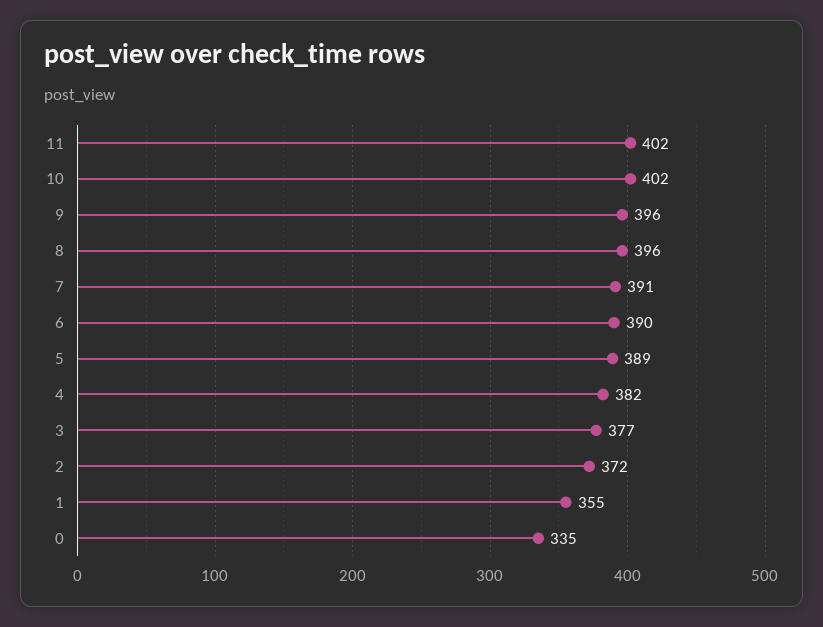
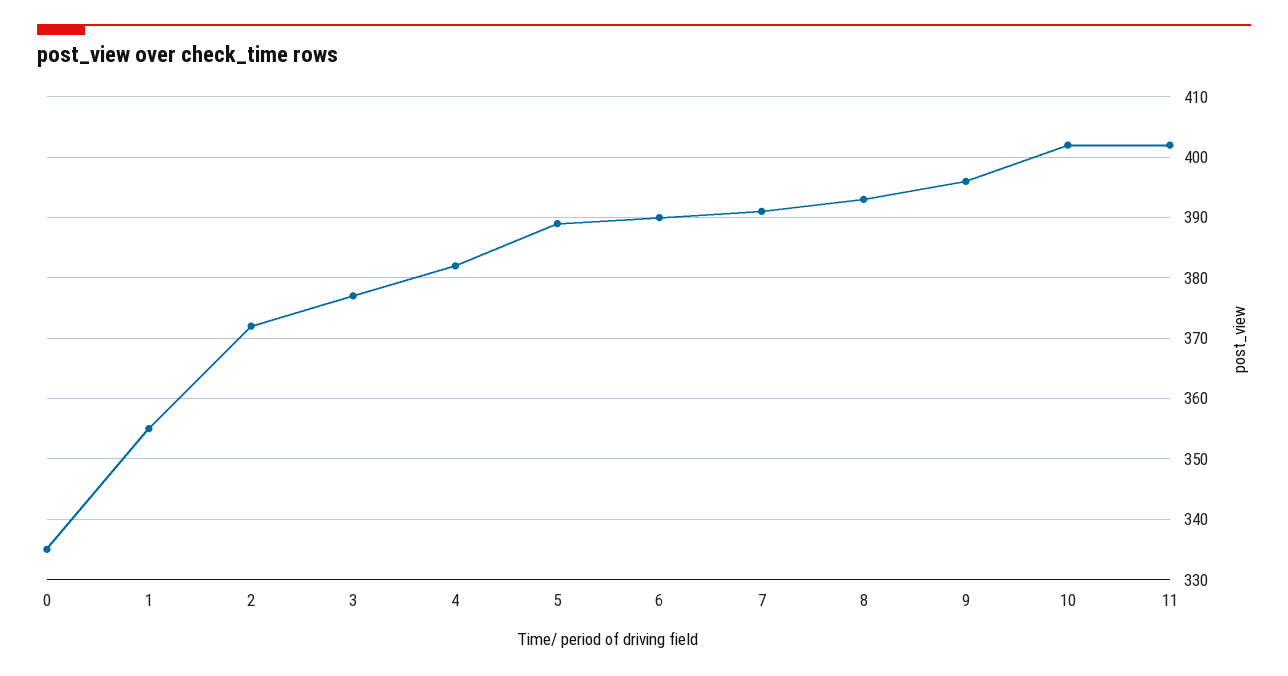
  {
    "11": 402,
    "10": 402,
    "9": 396,
-   "8": 396,
+   "8": 393,
    "7": 391,
    "6": 390,
    "5": 389,
    "4": 382,
    "3": 377,
    "2": 372,
    "1": 355,
    "0": 335
  }

